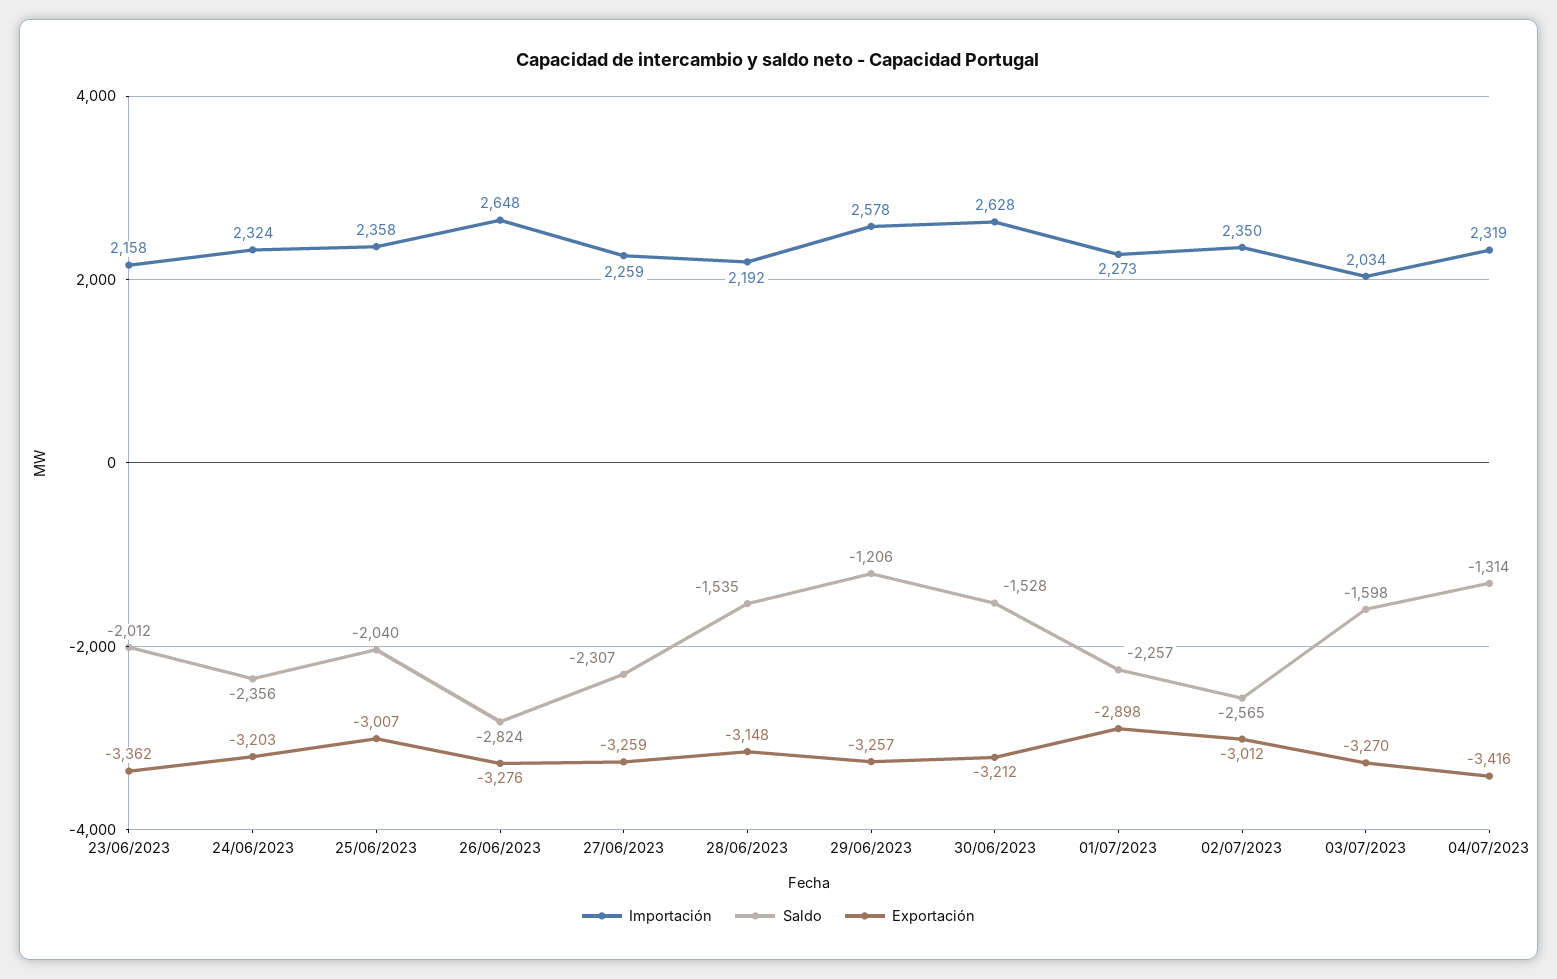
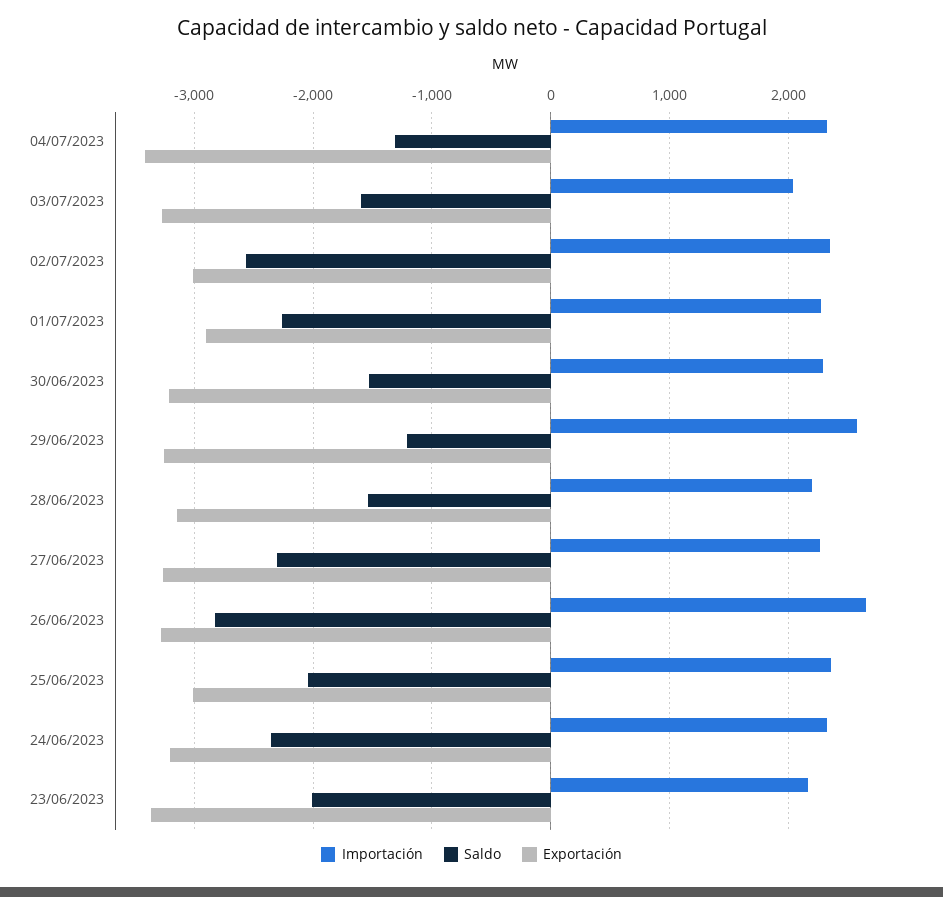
  {
    "Importación": {
      "23/06/2023": 2158,
      "24/06/2023": 2324,
      "25/06/2023": 2358,
      "26/06/2023": 2648,
      "27/06/2023": 2259,
      "28/06/2023": 2192,
      "29/06/2023": 2578,
-     "30/06/2023": 2628,
+     "30/06/2023": 2300,
      "01/07/2023": 2273,
      "02/07/2023": 2350,
      "03/07/2023": 2034,
      "04/07/2023": 2319
    },
    "Saldo": {
      "23/06/2023": -2012,
      "24/06/2023": -2356,
      "25/06/2023": -2040,
      "26/06/2023": -2824,
      "27/06/2023": -2307,
      "28/06/2023": -1535,
      "29/06/2023": -1206,
      "30/06/2023": -1528,
      "01/07/2023": -2257,
      "02/07/2023": -2565,
      "03/07/2023": -1598,
      "04/07/2023": -1314
    },
    "Exportación": {
      "23/06/2023": -3362,
      "24/06/2023": -3203,
      "25/06/2023": -3007,
      "26/06/2023": -3276,
      "27/06/2023": -3259,
      "28/06/2023": -3148,
      "29/06/2023": -3257,
      "30/06/2023": -3212,
      "01/07/2023": -2898,
      "02/07/2023": -3012,
      "03/07/2023": -3270,
      "04/07/2023": -3416
    }
  }

